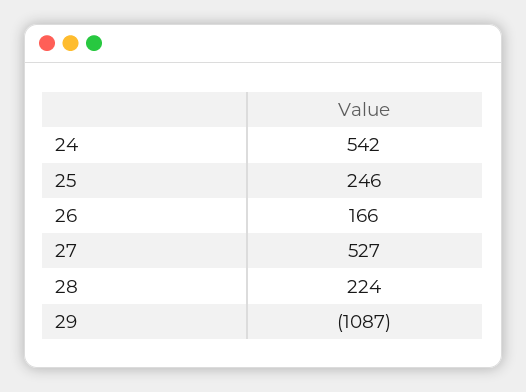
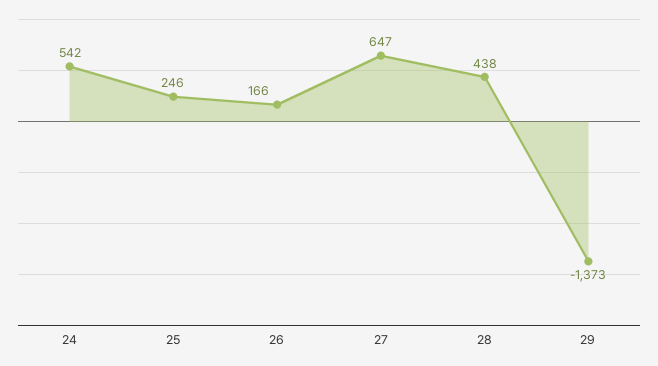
  {
    "24": 542,
    "25": 246,
    "26": 166,
-   "27": 527,
+   "27": 647,
-   "28": 224,
+   "28": 438,
-   "29": -1087
+   "29": -1373
  }

